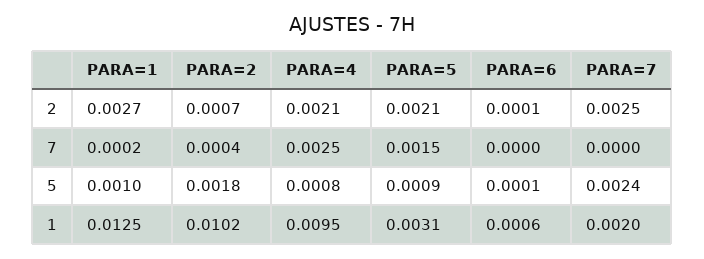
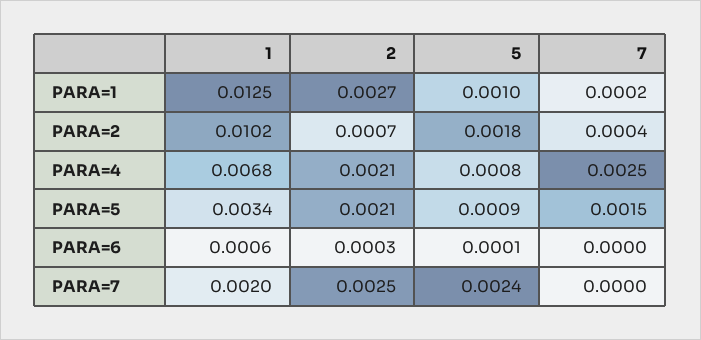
  {
    "PARA=1": {
      "2": 0.0027,
      "7": 0.0002,
      "5": 0.001,
      "1": 0.0125
    },
    "PARA=2": {
      "2": 0.0007,
      "7": 0.0004,
      "5": 0.0018,
      "1": 0.0102
    },
    "PARA=4": {
      "2": 0.0021,
      "7": 0.0025,
      "5": 0.0008,
-     "1": 0.0095
+     "1": 0.0068
    },
    "PARA=5": {
      "2": 0.0021,
      "7": 0.0015,
      "5": 0.0009,
-     "1": 0.0031
+     "1": 0.0034
    },
    "PARA=6": {
-     "2": 0.0001,
+     "2": 0.0003,
      "7": 0,
      "5": 0.0001,
      "1": 0.0006
    },
    "PARA=7": {
      "2": 0.0025,
      "7": 0,
      "5": 0.0024,
      "1": 0.002
    }
  }

